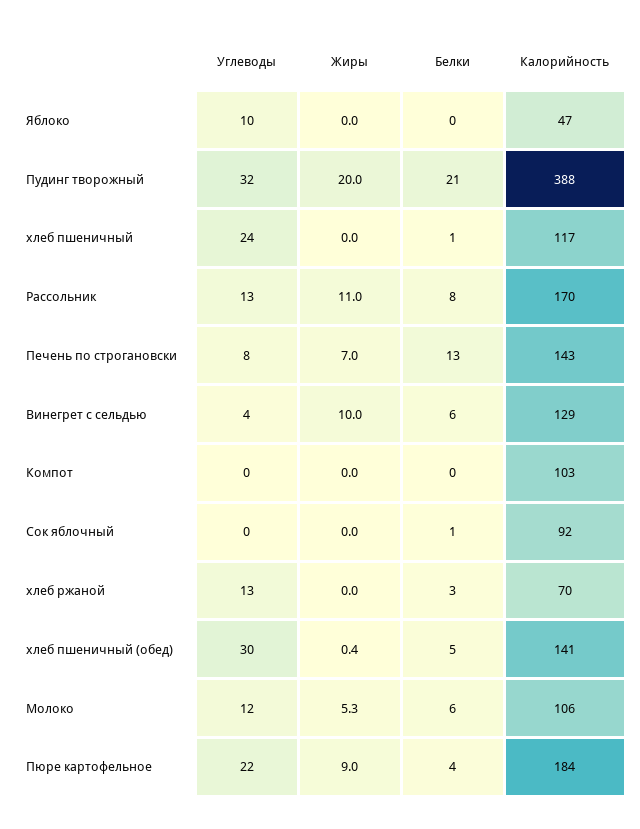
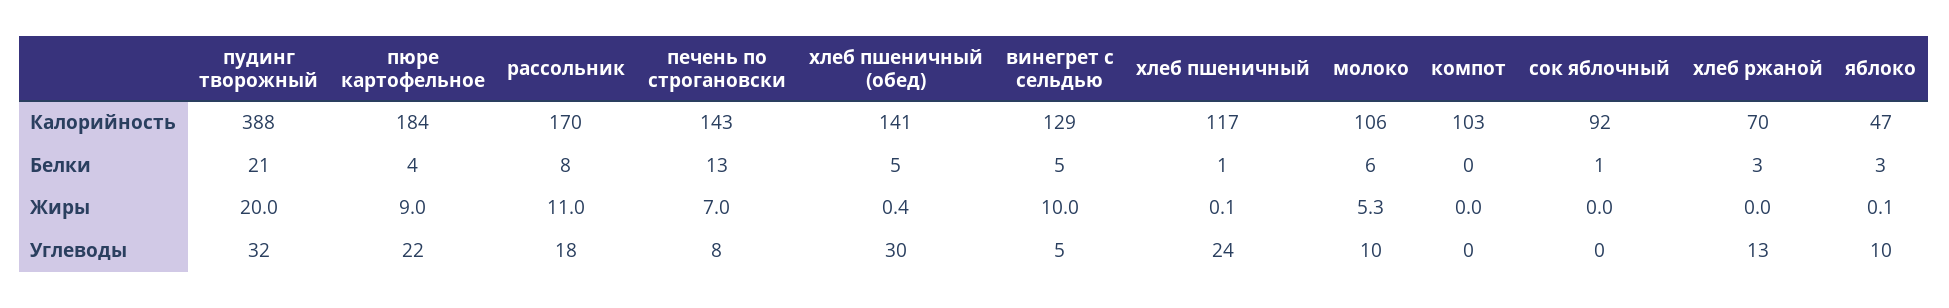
  {
    "Углеводы": {
      "Яблоко": 10,
      "Пудинг творожный": 32,
      "хлеб пшеничный": 24,
-     "Рассольник": 13,
+     "Рассольник": 18,
      "Печень по строгановски": 8,
-     "Винегрет с сельдью": 4,
+     "Винегрет с сельдью": 5,
      "Компот": 0,
      "Сок яблочный": 0,
      "хлеб ржаной": 13,
      "хлеб пшеничный (обед)": 30,
-     "Молоко": 12,
+     "Молоко": 10,
      "Пюре картофельное": 22
    },
    "Жиры": {
-     "Яблоко": 0,
+     "Яблоко": 0.1,
      "Пудинг творожный": 20,
-     "хлеб пшеничный": 0,
+     "хлеб пшеничный": 0.1,
      "Рассольник": 11,
      "Печень по строгановски": 7,
      "Винегрет с сельдью": 10,
      "Компот": 0,
      "Сок яблочный": 0,
      "хлеб ржаной": 0,
      "хлеб пшеничный (обед)": 0.4,
      "Молоко": 5.3,
      "Пюре картофельное": 9
    },
    "Белки": {
-     "Яблоко": 0,
+     "Яблоко": 3,
      "Пудинг творожный": 21,
      "хлеб пшеничный": 1,
      "Рассольник": 8,
      "Печень по строгановски": 13,
-     "Винегрет с сельдью": 6,
+     "Винегрет с сельдью": 5,
      "Компот": 0,
      "Сок яблочный": 1,
      "хлеб ржаной": 3,
      "хлеб пшеничный (обед)": 5,
      "Молоко": 6,
      "Пюре картофельное": 4
    },
    "Калорийность": {
      "Яблоко": 47,
      "Пудинг творожный": 388,
      "хлеб пшеничный": 117,
      "Рассольник": 170,
      "Печень по строгановски": 143,
      "Винегрет с сельдью": 129,
      "Компот": 103,
      "Сок яблочный": 92,
      "хлеб ржаной": 70,
      "хлеб пшеничный (обед)": 141,
      "Молоко": 106,
      "Пюре картофельное": 184
    }
  }

